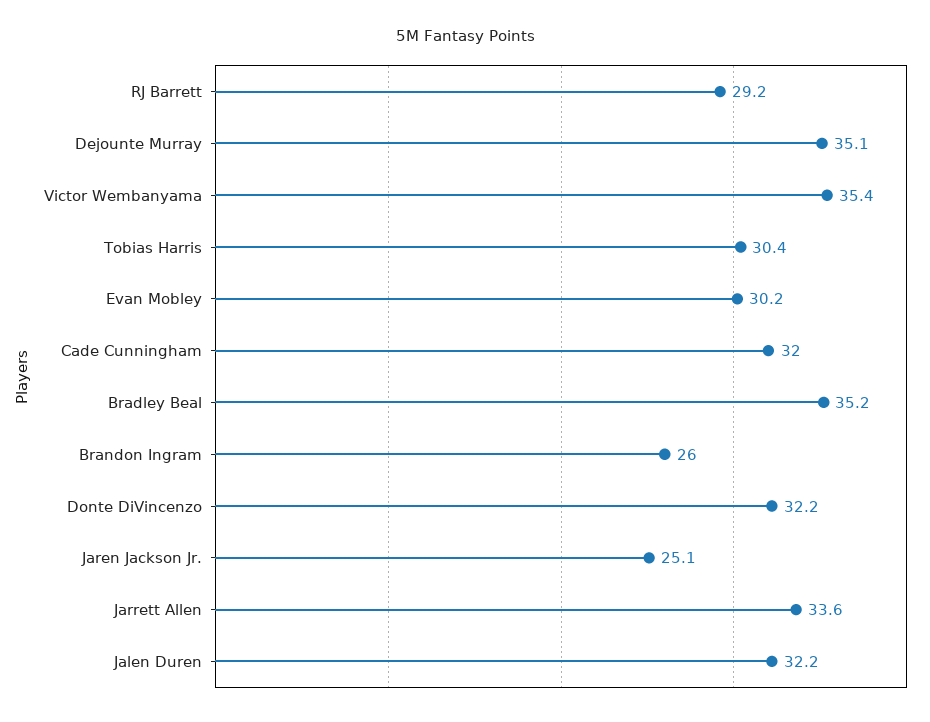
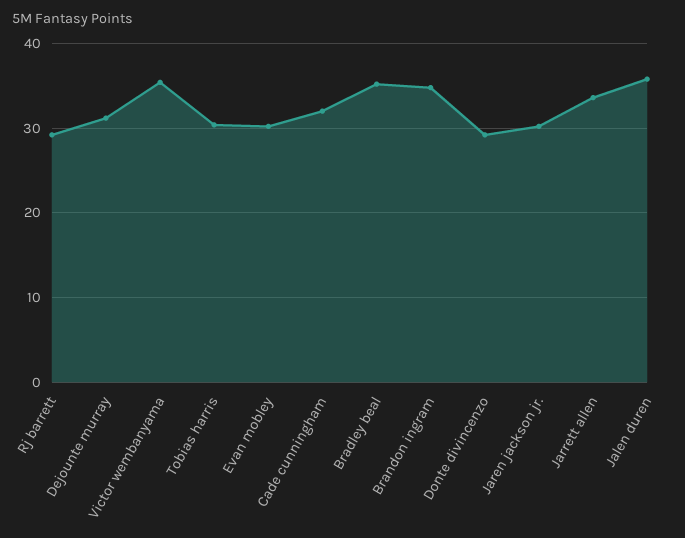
  {
    "RJ Barrett": 29.2,
-   "Dejounte Murray": 35.1,
+   "Dejounte Murray": 31,
    "Victor Wembanyama": 35.4,
    "Tobias Harris": 30.4,
    "Evan Mobley": 30.2,
    "Cade Cunningham": 32,
    "Bradley Beal": 35.2,
-   "Brandon Ingram": 26,
+   "Brandon Ingram": 35,
-   "Donte DiVincenzo": 32.2,
+   "Donte DiVincenzo": 29,
-   "Jaren Jackson Jr.": 25.1,
+   "Jaren Jackson Jr.": 30,
    "Jarrett Allen": 33.6,
-   "Jalen Duren": 32.2
+   "Jalen Duren": 36
  }

